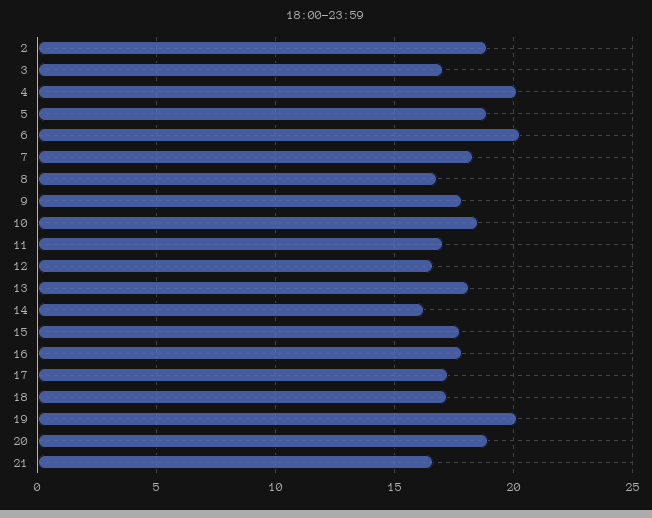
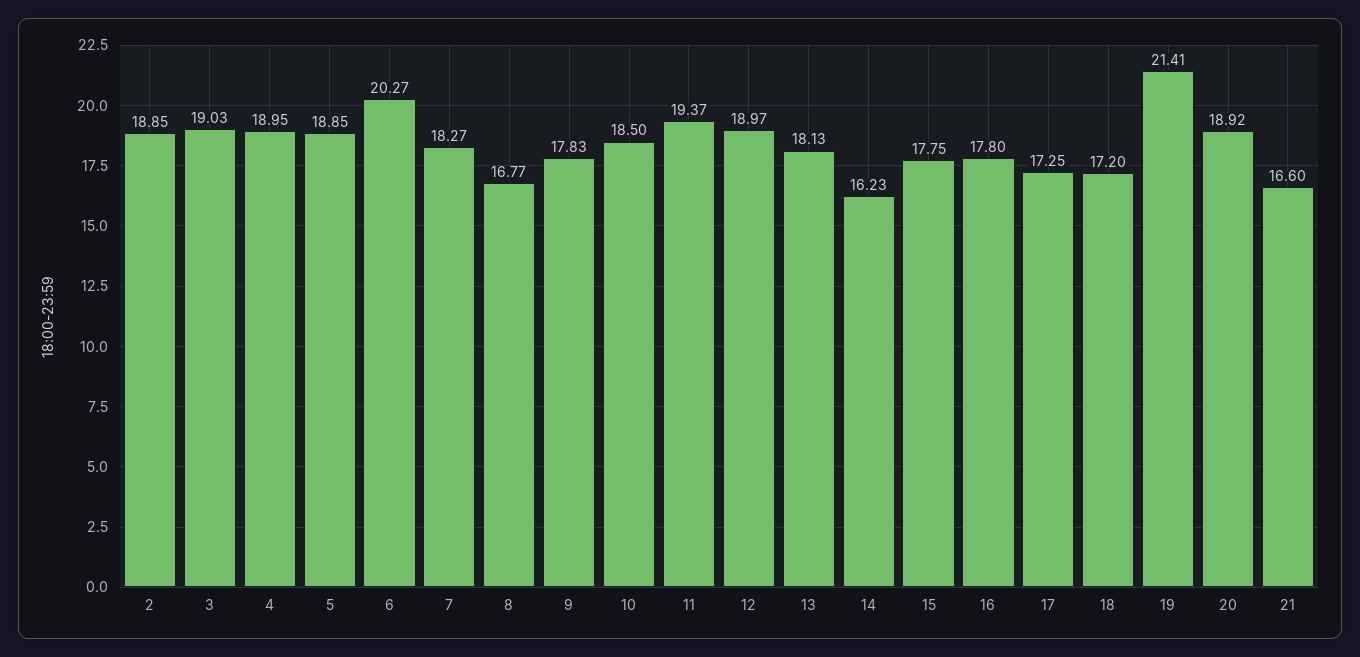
  {
    "2": 18.85,
-   "3": 17,
+   "3": 19.03,
-   "4": 20,
+   "4": 18.95,
    "5": 18.85,
    "6": 20.27,
    "7": 18.27,
    "8": 16.77,
    "9": 17.83,
    "10": 18.5,
-   "11": 17,
+   "11": 19.37,
-   "12": 16.5,
+   "12": 18.97,
    "13": 18.13,
    "14": 16.23,
    "15": 17.75,
    "16": 17.8,
    "17": 17.25,
    "18": 17.2,
-   "19": 20,
+   "19": 21.41,
    "20": 18.92,
    "21": 16.6
  }

